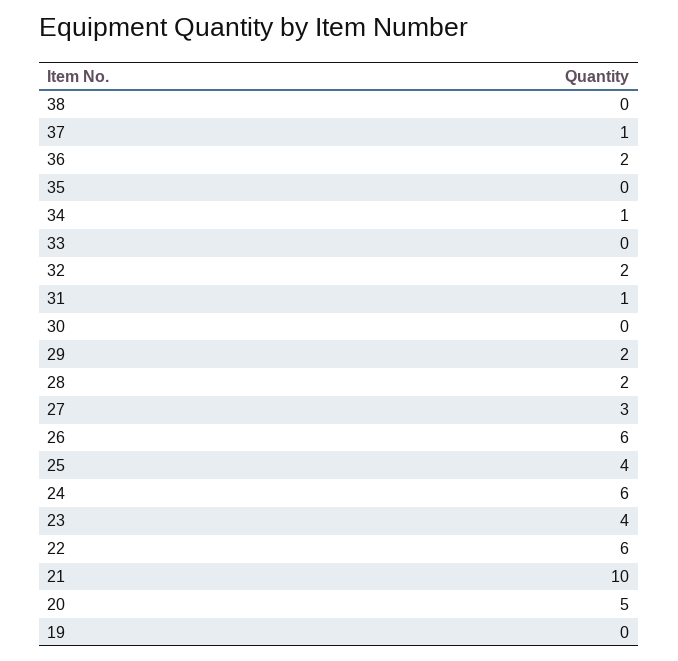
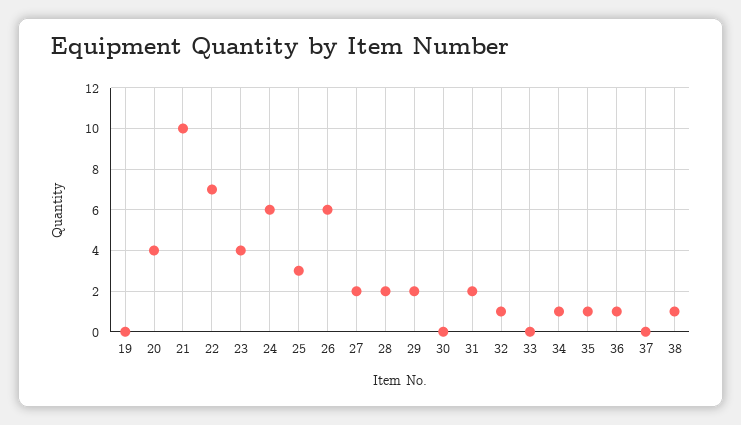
  {
-   "38": 0,
+   "38": 1,
-   "37": 1,
+   "37": 0,
-   "36": 2,
+   "36": 1,
-   "35": 0,
+   "35": 1,
    "34": 1,
    "33": 0,
-   "32": 2,
+   "32": 1,
-   "31": 1,
+   "31": 2,
    "30": 0,
    "29": 2,
    "28": 2,
-   "27": 3,
+   "27": 2,
    "26": 6,
-   "25": 4,
+   "25": 3,
    "24": 6,
    "23": 4,
-   "22": 6,
+   "22": 7,
    "21": 10,
-   "20": 5,
+   "20": 4,
    "19": 0
  }

